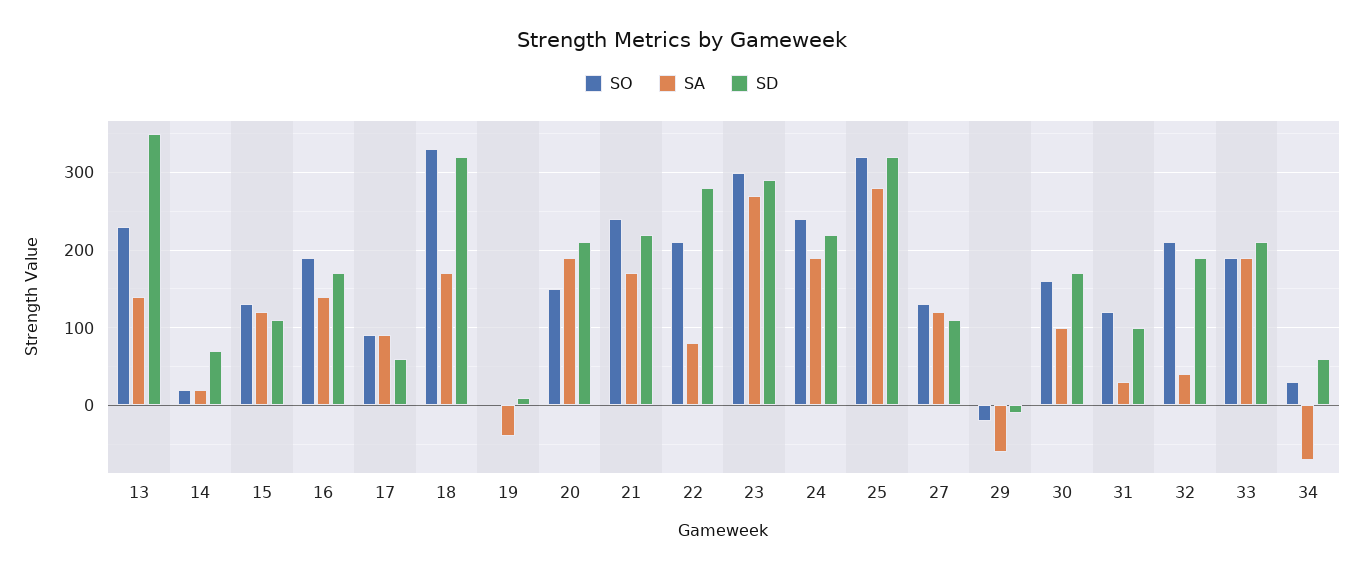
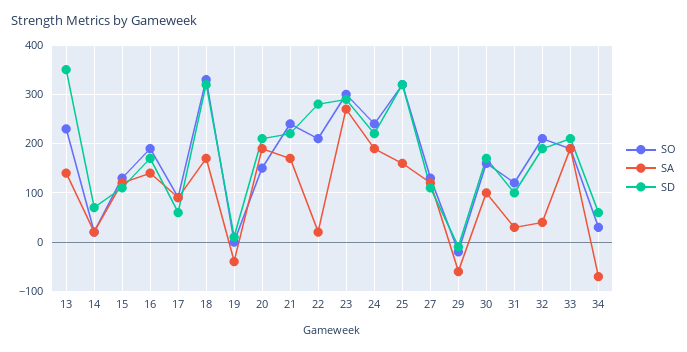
  {
    "SO": {
      "13": 230,
      "14": 20,
      "15": 130,
      "16": 190,
      "17": 90,
      "18": 330,
      "19": 0,
      "20": 150,
      "21": 240,
      "22": 210,
      "23": 300,
      "24": 240,
      "25": 320,
      "27": 130,
      "29": -20,
      "30": 160,
      "31": 120,
      "32": 210,
      "33": 190,
      "34": 30
    },
    "SA": {
      "13": 140,
      "14": 20,
      "15": 120,
      "16": 140,
      "17": 90,
      "18": 170,
      "19": -40,
      "20": 190,
      "21": 170,
-     "22": 80,
+     "22": 20,
      "23": 270,
      "24": 190,
-     "25": 280,
+     "25": 160,
      "27": 120,
      "29": -60,
      "30": 100,
      "31": 30,
      "32": 40,
      "33": 190,
      "34": -70
    },
    "SD": {
      "13": 350,
      "14": 70,
      "15": 110,
      "16": 170,
      "17": 60,
      "18": 320,
      "19": 10,
      "20": 210,
      "21": 220,
      "22": 280,
      "23": 290,
      "24": 220,
      "25": 320,
      "27": 110,
      "29": -10,
      "30": 170,
      "31": 100,
      "32": 190,
      "33": 210,
      "34": 60
    }
  }

